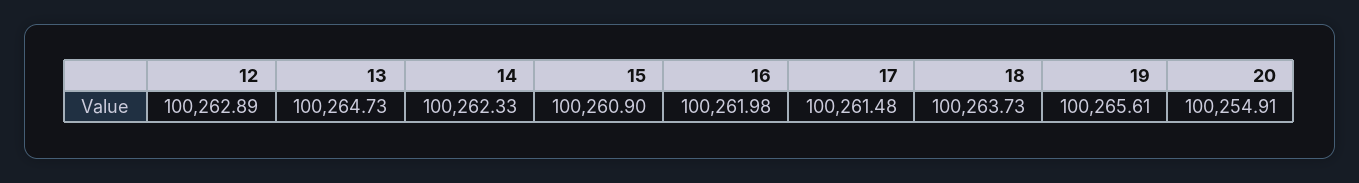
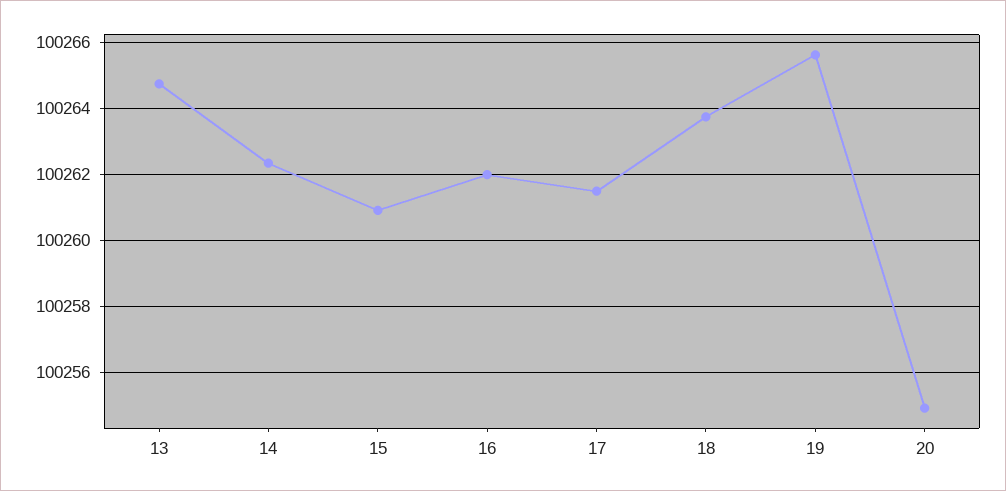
  {
-   "12": 100262.89,
    "13": 100264.73,
    "14": 100262.33,
    "15": 100260.9,
    "16": 100261.98,
    "17": 100261.48,
    "18": 100263.73,
    "19": 100265.61,
    "20": 100254.91
  }

